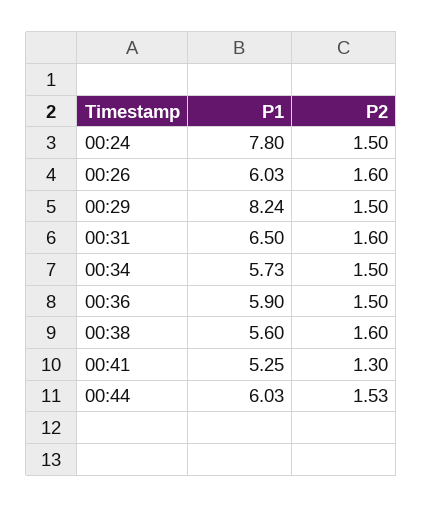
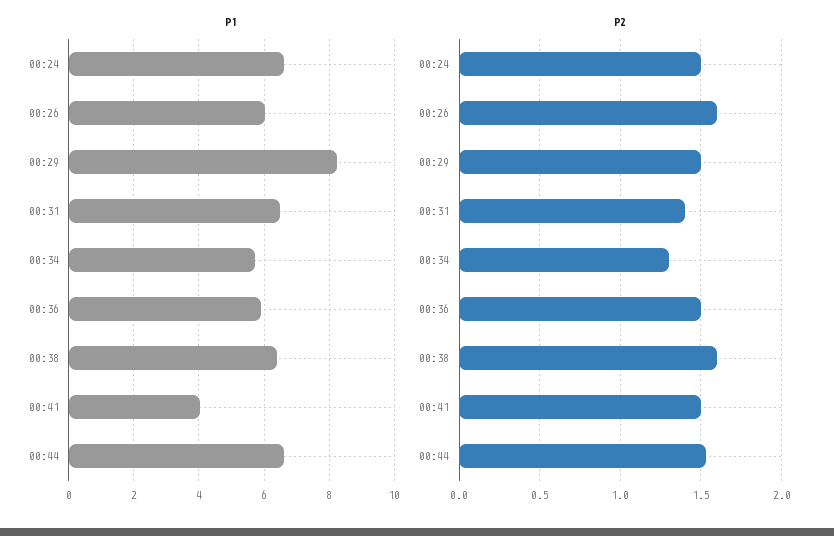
  {
    "P1": {
-     "00:24": 7.8,
+     "00:24": 6.6,
      "00:26": 6.03,
      "00:29": 8.24,
      "00:31": 6.5,
      "00:34": 5.73,
      "00:36": 5.9,
-     "00:38": 5.6,
+     "00:38": 6.4,
-     "00:41": 5.25,
+     "00:41": 4,
-     "00:44": 6.03
+     "00:44": 6.6
    },
    "P2": {
      "00:24": 1.5,
      "00:26": 1.6,
      "00:29": 1.5,
-     "00:31": 1.6,
+     "00:31": 1.4,
-     "00:34": 1.5,
+     "00:34": 1.3,
      "00:36": 1.5,
      "00:38": 1.6,
-     "00:41": 1.3,
+     "00:41": 1.5,
      "00:44": 1.53
    }
  }

